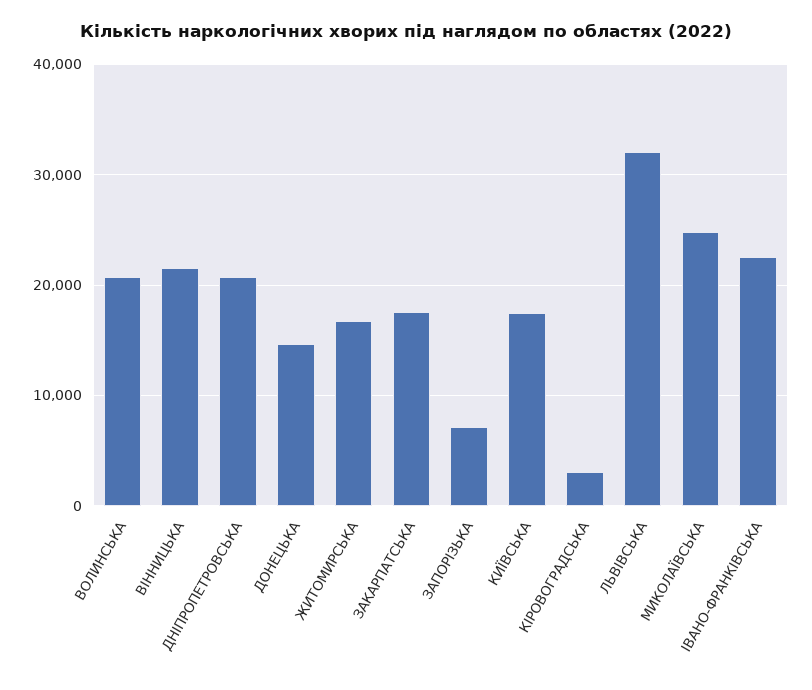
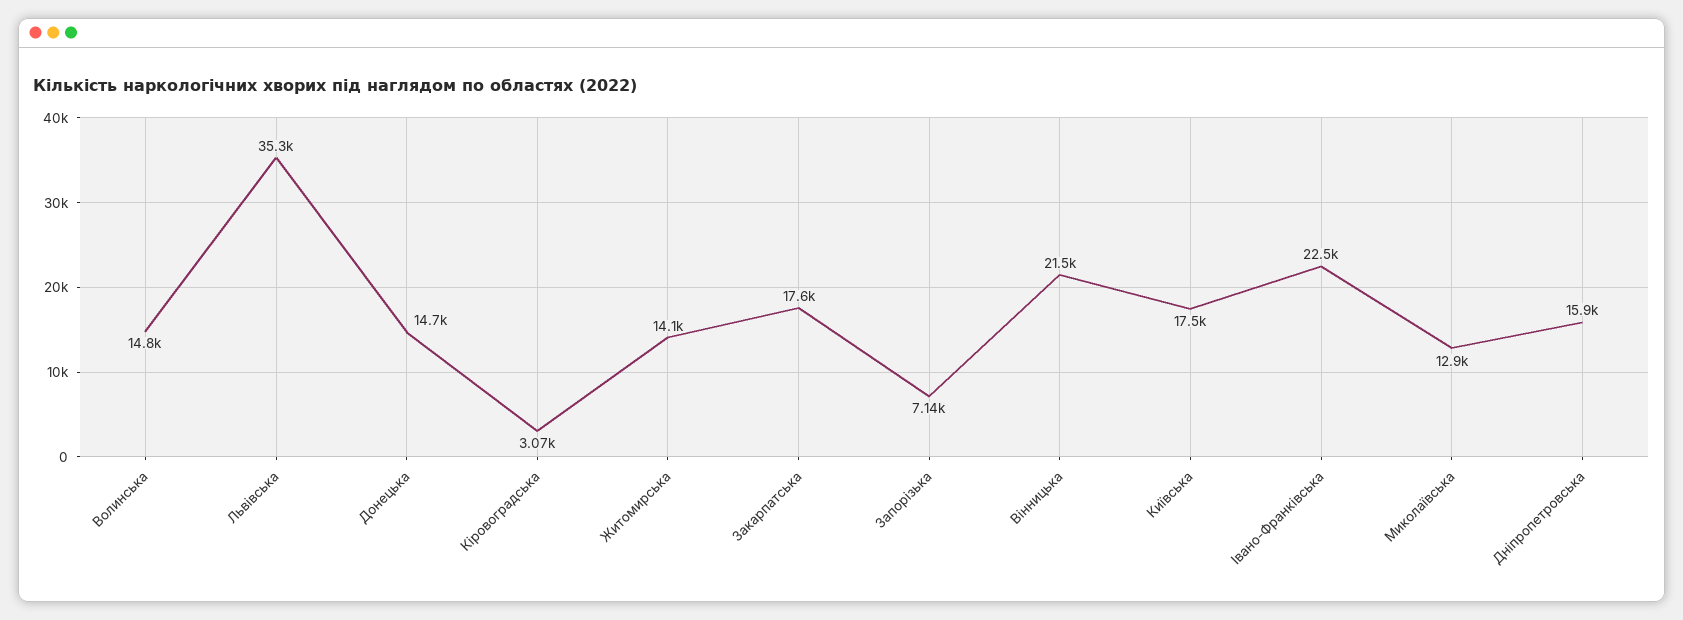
  {
-   "ВОЛИНСЬКА": 21000,
+   "ВОЛИНСЬКА": 14800,
    "ВІННИЦЬКА": 21500,
-   "ДНІПРОПЕТРОВСЬКА": 21000,
+   "ДНІПРОПЕТРОВСЬКА": 15900,
    "ДОНЕЦЬКА": 14700,
-   "ЖИТОМИРСЬКА": 17000,
+   "ЖИТОМИРСЬКА": 14100,
    "ЗАКАРПАТСЬКА": 17600,
    "ЗАПОРІЗЬКА": 7140,
    "КИЇВСЬКА": 17500,
    "КІРОВОГРАДСЬКА": 3070,
-   "ЛЬВІВСЬКА": 32000,
+   "ЛЬВІВСЬКА": 35300,
-   "МИКОЛАЇВСЬКА": 25000,
+   "МИКОЛАЇВСЬКА": 12900,
    "ІВАНО-ФРАНКІВСЬКА": 22500
  }

